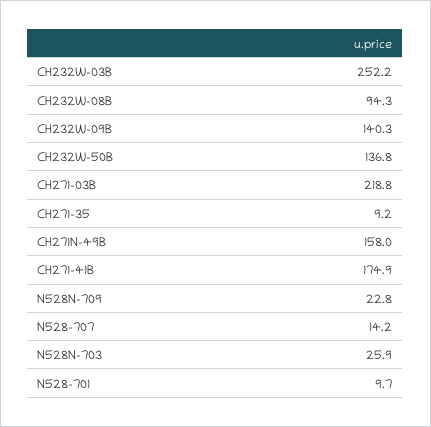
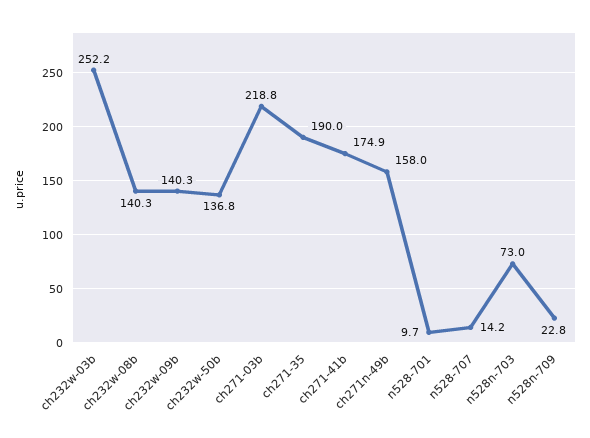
  {
    "CH232W-03B": 252.2,
-   "CH232W-08B": 94.3,
+   "CH232W-08B": 140.3,
    "CH232W-09B": 140.3,
    "CH232W-50B": 136.8,
    "CH271-03B": 218.8,
-   "CH271-35": 9.2,
+   "CH271-35": 190,
    "CH271N-49B": 158,
    "CH271-41B": 174.9,
    "N528N-709": 22.8,
    "N528-707": 14.2,
-   "N528N-703": 25.9,
+   "N528N-703": 73,
    "N528-701": 9.7
  }

